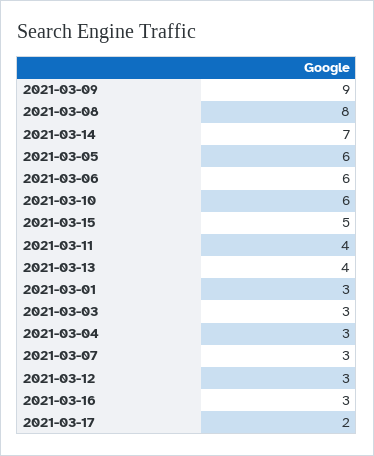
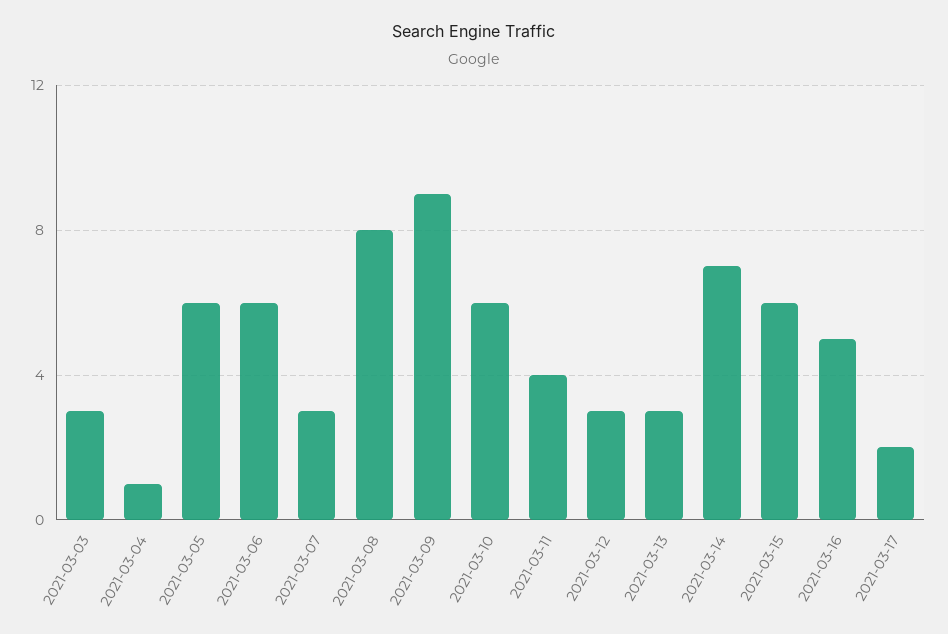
  {
    "2021-03-09": 9,
    "2021-03-08": 8,
    "2021-03-14": 7,
    "2021-03-05": 6,
    "2021-03-06": 6,
    "2021-03-10": 6,
-   "2021-03-15": 5,
+   "2021-03-15": 6,
    "2021-03-11": 4,
-   "2021-03-13": 4,
+   "2021-03-13": 3,
-   "2021-03-01": 3,
    "2021-03-03": 3,
-   "2021-03-04": 3,
+   "2021-03-04": 1,
    "2021-03-07": 3,
    "2021-03-12": 3,
-   "2021-03-16": 3,
+   "2021-03-16": 5,
    "2021-03-17": 2
  }

